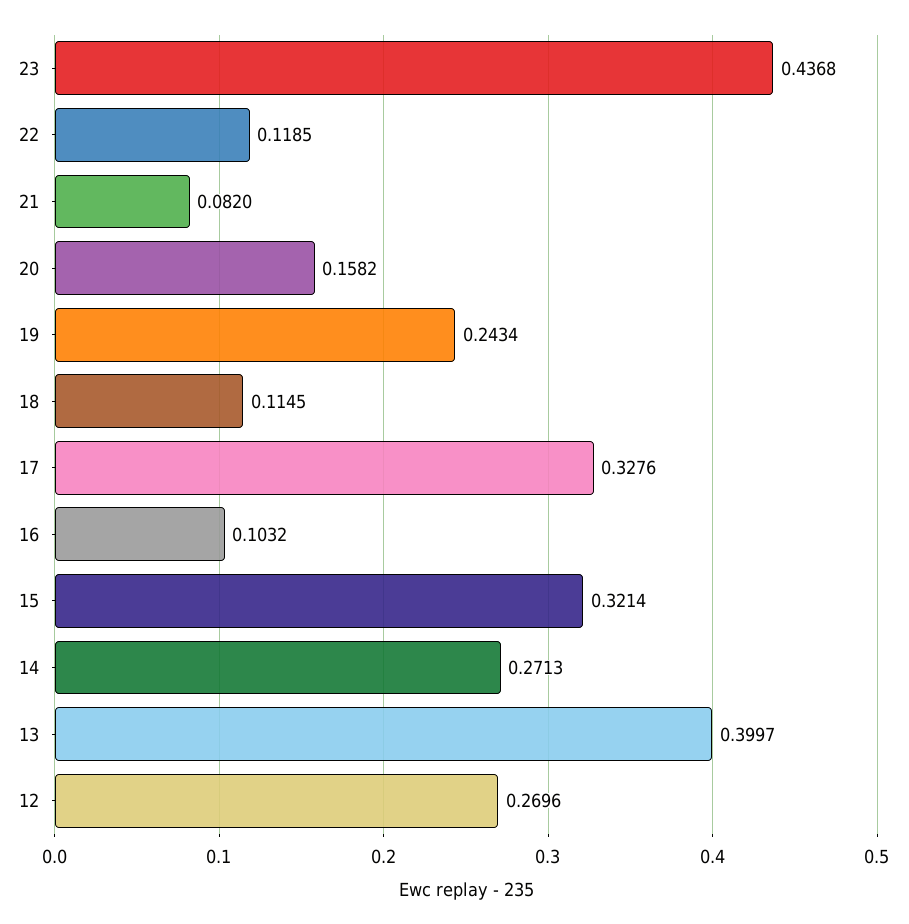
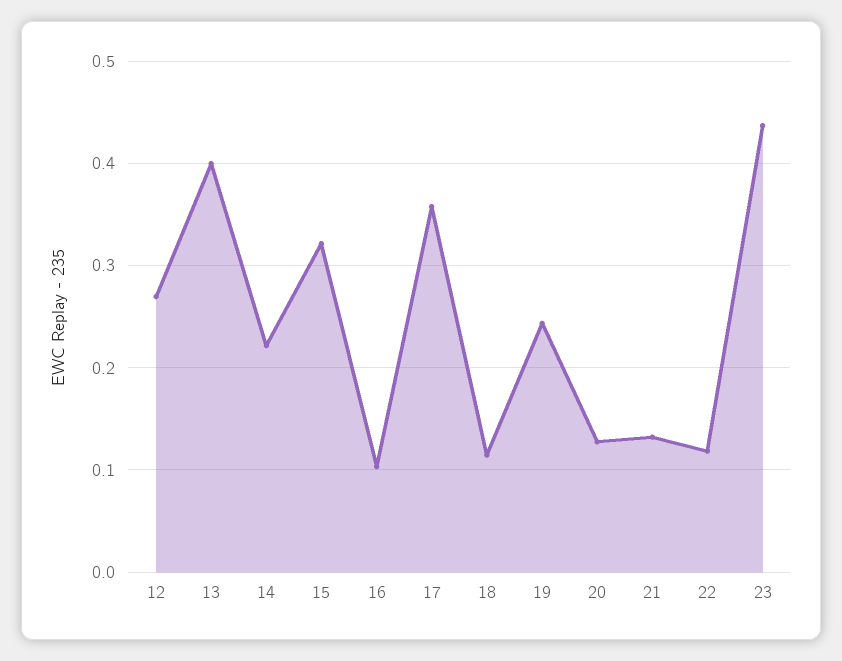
  {
    "23": 0.4368,
    "22": 0.1185,
-   "21": 0.082,
+   "21": 0.13,
-   "20": 0.1582,
+   "20": 0.13,
    "19": 0.2434,
    "18": 0.1145,
-   "17": 0.3276,
+   "17": 0.36,
    "16": 0.1032,
    "15": 0.3214,
-   "14": 0.2713,
+   "14": 0.22,
    "13": 0.3997,
    "12": 0.2696
  }

